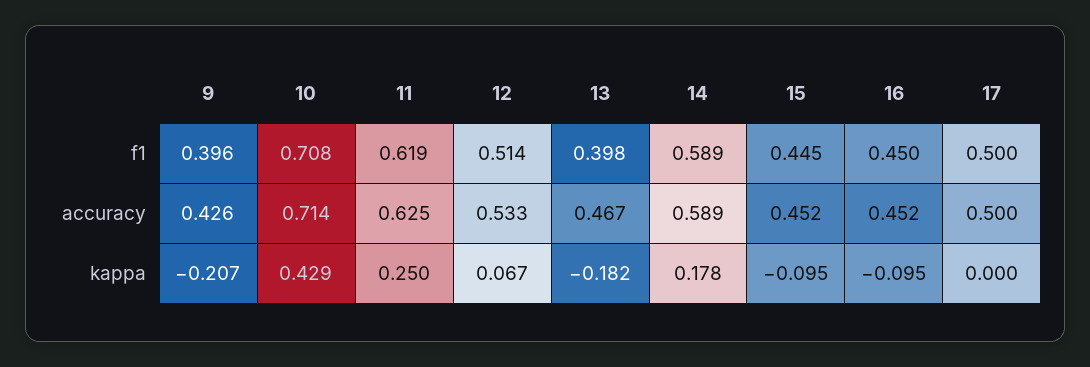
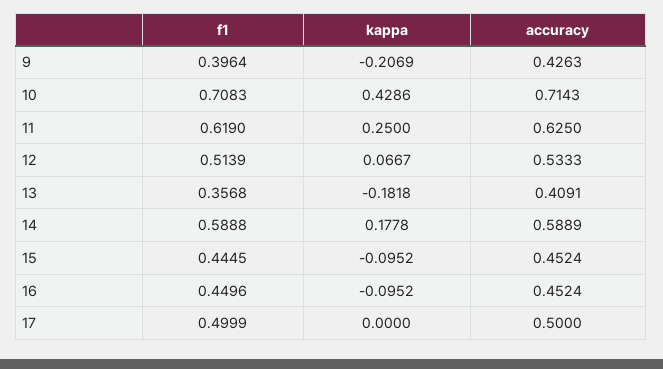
  {
    "9": {
      "f1": 0.3964,
      "accuracy": 0.4263,
      "kappa": -0.2069
    },
    "10": {
      "f1": 0.7083,
      "accuracy": 0.7143,
      "kappa": 0.4286
    },
    "11": {
      "f1": 0.619,
      "accuracy": 0.625,
      "kappa": 0.25
    },
    "12": {
      "f1": 0.5139,
      "accuracy": 0.5333,
      "kappa": 0.0667
    },
    "13": {
-     "f1": 0.398,
+     "f1": 0.3568,
-     "accuracy": 0.467,
+     "accuracy": 0.4091,
      "kappa": -0.1818
    },
    "14": {
      "f1": 0.5888,
      "accuracy": 0.5889,
      "kappa": 0.1778
    },
    "15": {
      "f1": 0.4445,
      "accuracy": 0.4524,
      "kappa": -0.0952
    },
    "16": {
      "f1": 0.4496,
      "accuracy": 0.4524,
      "kappa": -0.0952
    },
    "17": {
      "f1": 0.4999,
      "accuracy": 0.5,
      "kappa": 0
    }
  }

